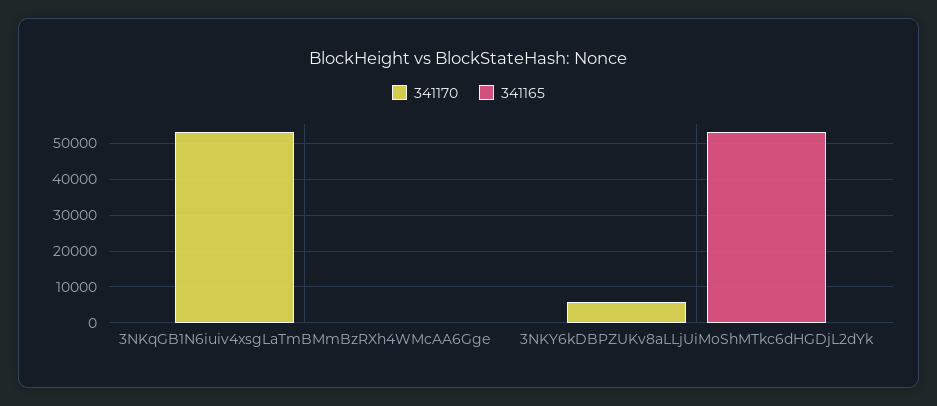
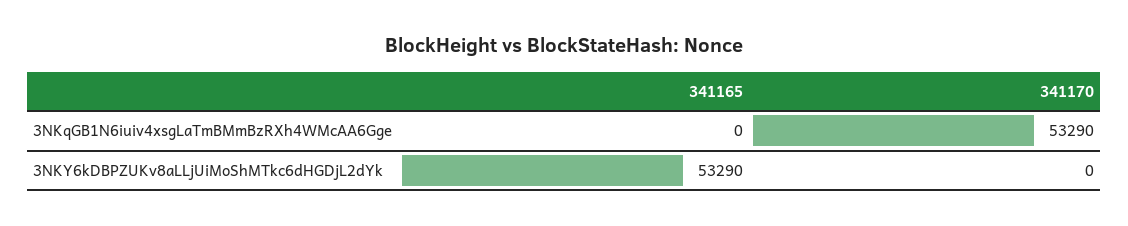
  {
    "341170": {
      "3NKqGB1N6iuiv4xsgLaTmBMmBzRXh4WMcAA6Gge": 53290,
-     "3NKY6kDBPZUKv8aLLjUiMoShMTkc6dHGDjL2dYk": 6000
+     "3NKY6kDBPZUKv8aLLjUiMoShMTkc6dHGDjL2dYk": 0
    },
    "341165": {
      "3NKqGB1N6iuiv4xsgLaTmBMmBzRXh4WMcAA6Gge": 0,
      "3NKY6kDBPZUKv8aLLjUiMoShMTkc6dHGDjL2dYk": 53290
    }
  }

